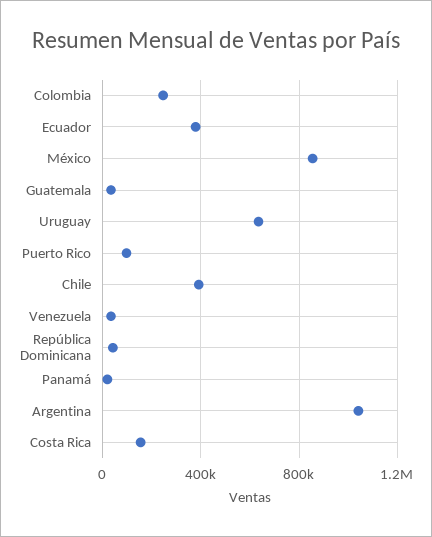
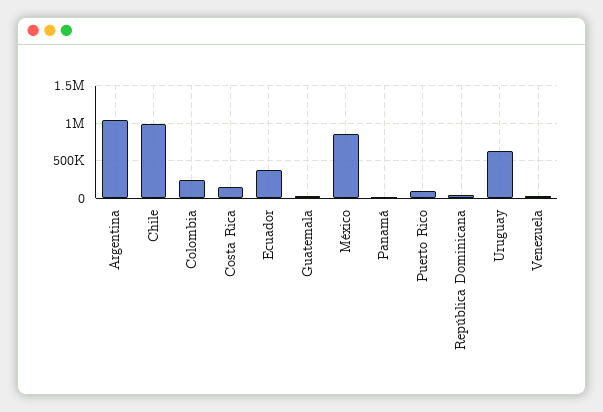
  {
    "Colombia": 250000,
    "Ecuador": 400000,
    "México": 850000,
    "Guatemala": 50000,
    "Uruguay": 650000,
    "Puerto Rico": 100000,
-   "Chile": 400000,
+   "Chile": 1000000,
    "Venezuela": 50000,
    "República Dominicana": 50000,
    "Panamá": 0,
    "Argentina": 1050000,
    "Costa Rica": 150000
  }

